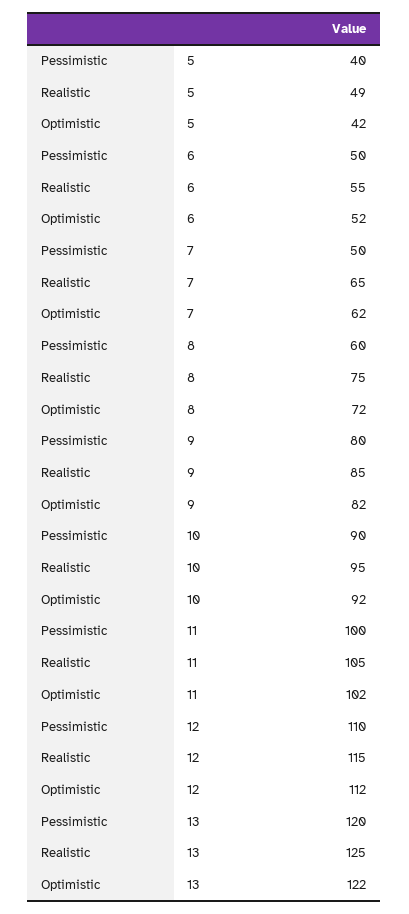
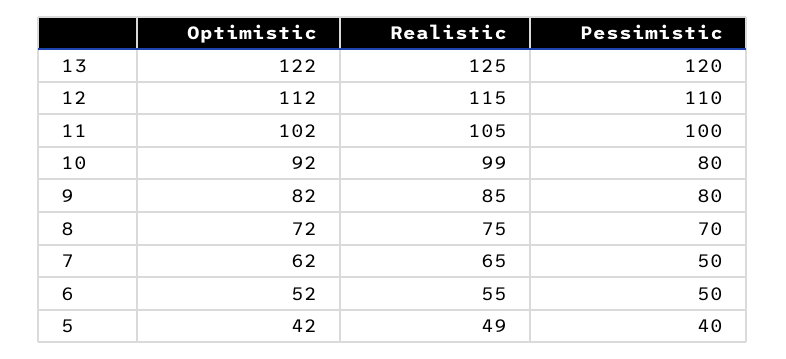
  {
    "Pessimistic": {
      "5": 40,
      "6": 50,
      "7": 50,
-     "8": 60,
+     "8": 70,
      "9": 80,
-     "10": 90,
+     "10": 80,
      "11": 100,
      "12": 110,
      "13": 120
    },
    "Realistic": {
      "5": 49,
      "6": 55,
      "7": 65,
      "8": 75,
      "9": 85,
-     "10": 95,
+     "10": 99,
      "11": 105,
      "12": 115,
      "13": 125
    },
    "Optimistic": {
      "5": 42,
      "6": 52,
      "7": 62,
      "8": 72,
      "9": 82,
      "10": 92,
      "11": 102,
      "12": 112,
      "13": 122
    }
  }

